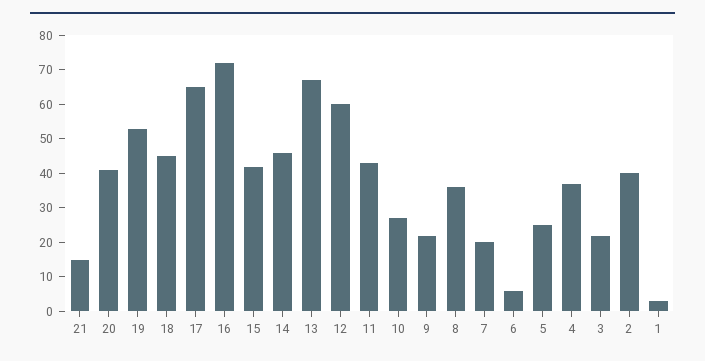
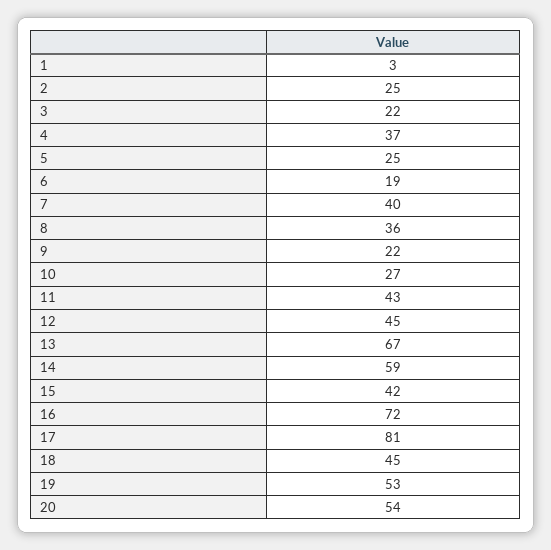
  {
-   "21": 15,
-   "20": 40,
+   "20": 54,
    "19": 53,
    "18": 45,
-   "17": 65,
+   "17": 81,
    "16": 72,
    "15": 42,
-   "14": 45,
+   "14": 59,
    "13": 67,
-   "12": 60,
+   "12": 45,
    "11": 43,
    "10": 27,
    "9": 22,
    "8": 36,
-   "7": 20,
+   "7": 40,
-   "6": 5,
+   "6": 19,
    "5": 25,
    "4": 37,
    "3": 22,
-   "2": 40,
+   "2": 25,
    "1": 3
  }

